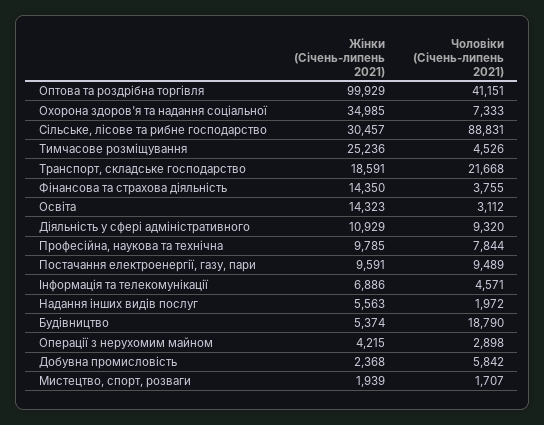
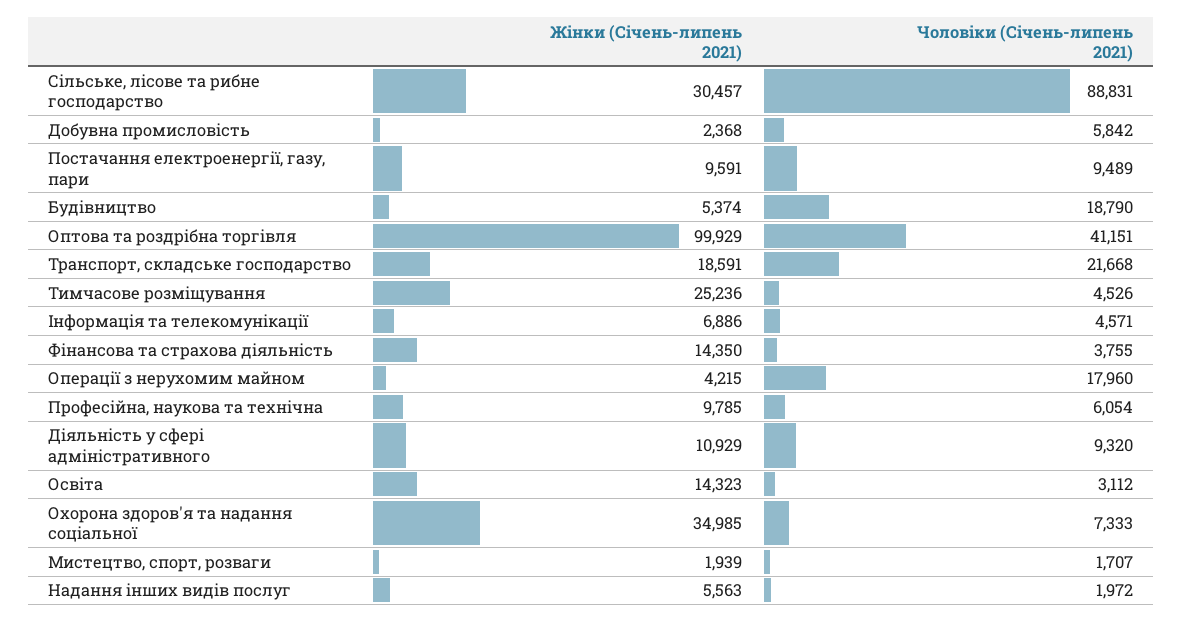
  {
    "Жінки (Січень-липень 2021)": {
      "Оптова та роздрібна торгівля": 99929,
      "Охорона здоров'я та надання соціальної": 34985,
      "Сільське, лісове та рибне господарство": 30457,
      "Тимчасове розміщування": 25236,
      "Транспорт, складське господарство": 18591,
      "Фінансова та страхова діяльність": 14350,
      "Освіта": 14323,
      "Діяльність у сфері адміністративного": 10929,
      "Професійна, наукова та технічна": 9785,
      "Постачання електроенергії, газу, пари": 9591,
      "Інформація та телекомунікації": 6886,
      "Надання інших видів послуг": 5563,
      "Будівництво": 5374,
      "Операції з нерухомим майном": 4215,
      "Добувна промисловість": 2368,
      "Мистецтво, спорт, розваги": 1939
    },
    "Чоловіки (Січень-липень 2021)": {
      "Оптова та роздрібна торгівля": 41151,
      "Охорона здоров'я та надання соціальної": 7333,
      "Сільське, лісове та рибне господарство": 88831,
      "Тимчасове розміщування": 4526,
      "Транспорт, складське господарство": 21668,
      "Фінансова та страхова діяльність": 3755,
      "Освіта": 3112,
      "Діяльність у сфері адміністративного": 9320,
-     "Професійна, наукова та технічна": 7844,
+     "Професійна, наукова та технічна": 6054,
      "Постачання електроенергії, газу, пари": 9489,
      "Інформація та телекомунікації": 4571,
      "Надання інших видів послуг": 1972,
      "Будівництво": 18790,
-     "Операції з нерухомим майном": 2898,
+     "Операції з нерухомим майном": 17960,
      "Добувна промисловість": 5842,
      "Мистецтво, спорт, розваги": 1707
    }
  }

